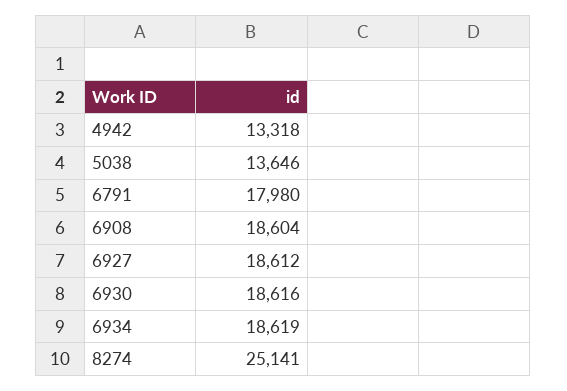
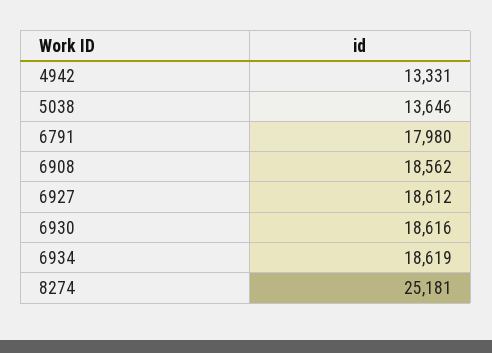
  {
-   "4942": 13318,
+   "4942": 13331,
    "5038": 13646,
    "6791": 17980,
-   "6908": 18604,
+   "6908": 18562,
    "6927": 18612,
    "6930": 18616,
    "6934": 18619,
-   "8274": 25141
+   "8274": 25181
  }

